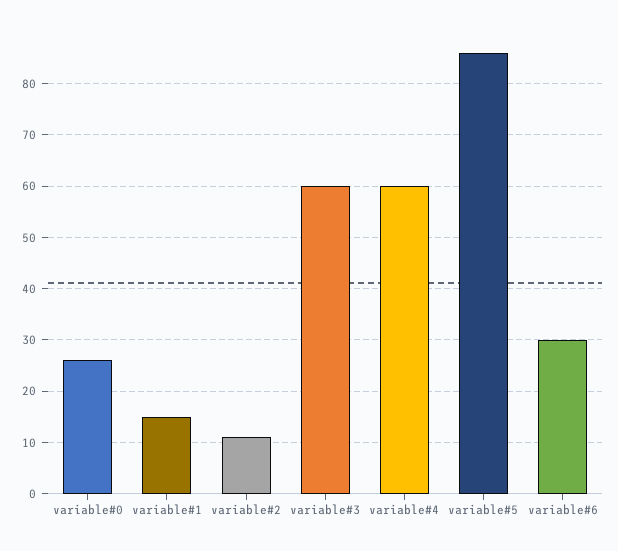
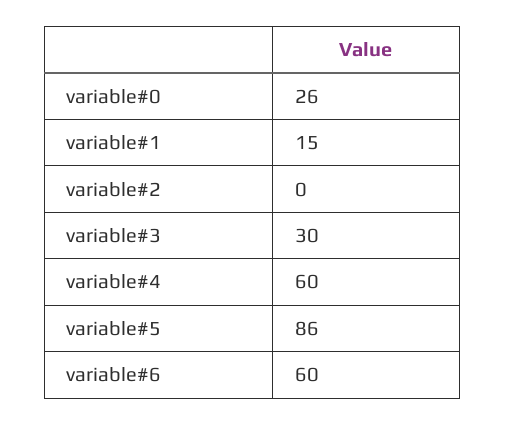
  {
    "variable#0": 26,
    "variable#1": 15,
-   "variable#2": 10,
+   "variable#2": 0,
-   "variable#3": 60,
+   "variable#3": 30,
    "variable#4": 60,
    "variable#5": 86,
-   "variable#6": 30
+   "variable#6": 60
  }

